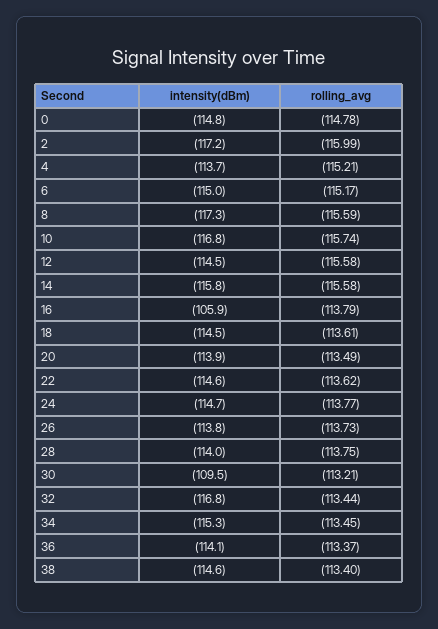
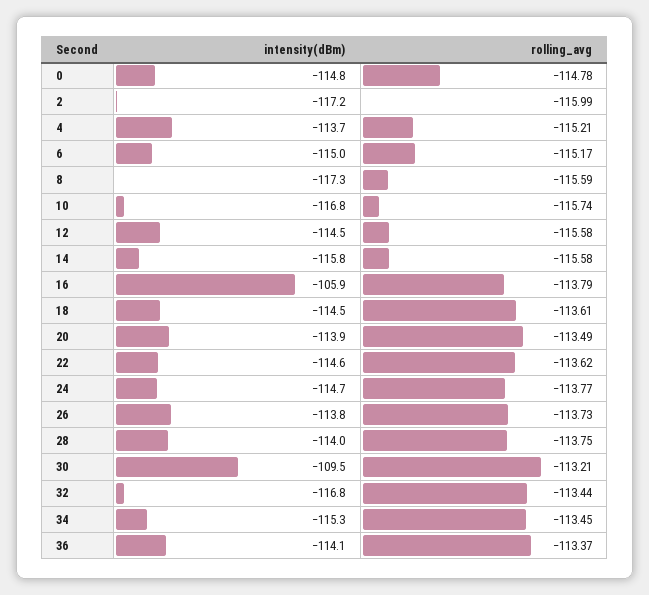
  {
    "intensity(dBm)": {
      "0": -114.8,
      "2": -117.2,
      "4": -113.7,
      "6": -115,
      "8": -117.3,
      "10": -116.8,
      "12": -114.5,
      "14": -115.8,
      "16": -105.9,
      "18": -114.5,
      "20": -113.9,
      "22": -114.6,
      "24": -114.7,
      "26": -113.8,
      "28": -114,
      "30": -109.5,
      "32": -116.8,
      "34": -115.3,
-     "36": -114.1,
+     "36": -114.1
-     "38": -114.6
    },
    "rolling_avg": {
      "0": -114.78,
      "2": -115.99,
      "4": -115.21,
      "6": -115.17,
      "8": -115.59,
      "10": -115.74,
      "12": -115.58,
      "14": -115.58,
      "16": -113.79,
      "18": -113.61,
      "20": -113.49,
      "22": -113.62,
      "24": -113.77,
      "26": -113.73,
      "28": -113.75,
      "30": -113.21,
      "32": -113.44,
      "34": -113.45,
-     "36": -113.37,
+     "36": -113.37
-     "38": -113.4
    }
  }

